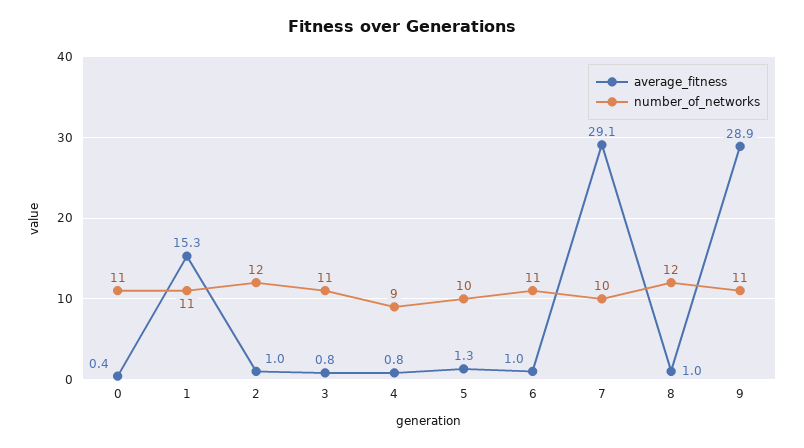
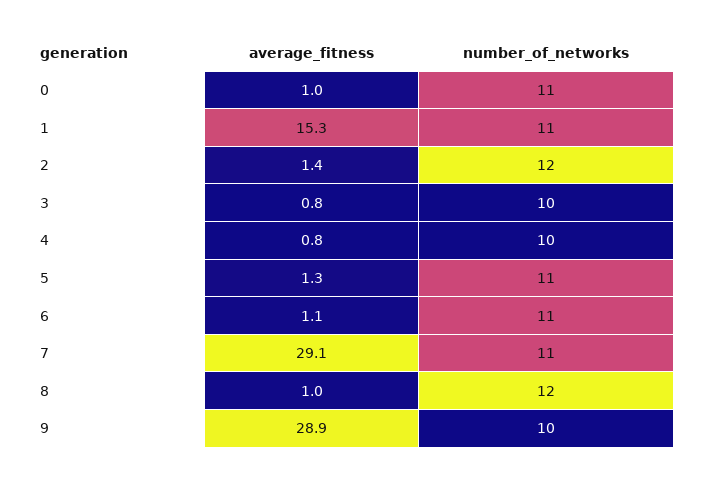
  {
    "average_fitness": {
-     "0": 0.4,
+     "0": 1,
      "1": 15.3,
-     "2": 1,
+     "2": 1.4,
      "3": 0.8,
      "4": 0.8,
      "5": 1.3,
-     "6": 1,
+     "6": 1.1,
      "7": 29.1,
      "8": 1,
      "9": 28.9
    },
    "number_of_networks": {
      "0": 11,
      "1": 11,
      "2": 12,
-     "3": 11,
+     "3": 10,
-     "4": 9,
+     "4": 10,
-     "5": 10,
+     "5": 11,
      "6": 11,
-     "7": 10,
+     "7": 11,
      "8": 12,
-     "9": 11
+     "9": 10
    }
  }

